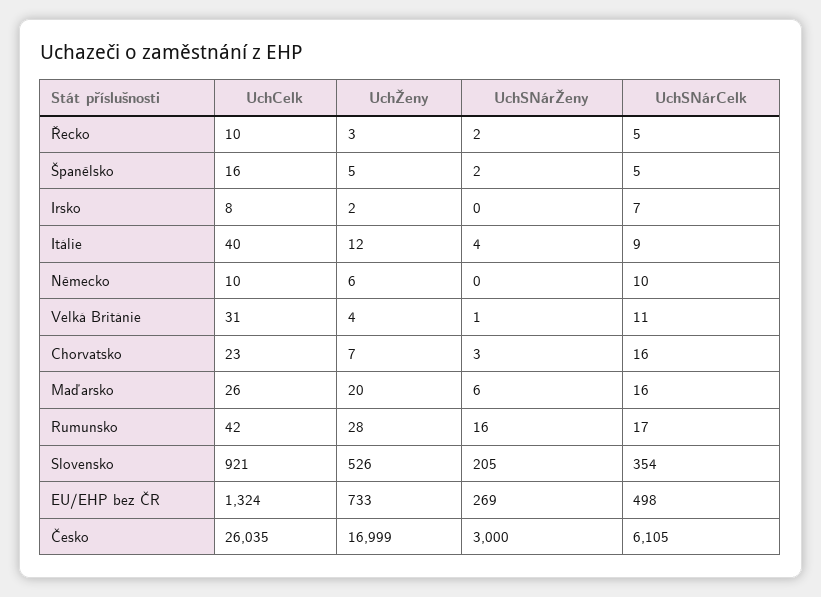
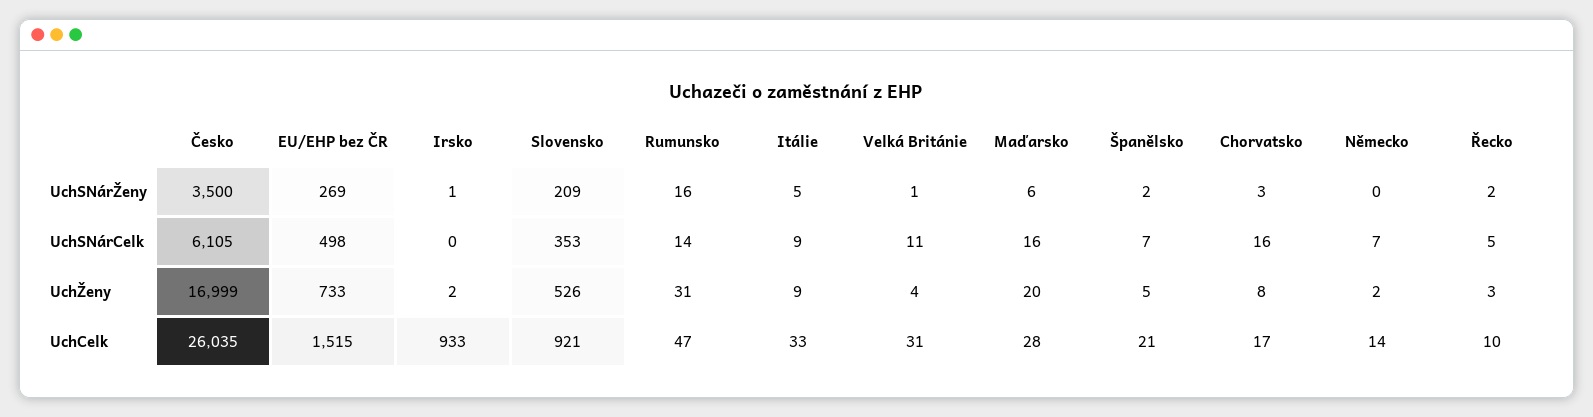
  {
    "UchCelk": {
      "Řecko": 10,
-     "Španělsko": 16,
+     "Španělsko": 21,
-     "Irsko": 8,
+     "Irsko": 933,
-     "Itálie": 40,
+     "Itálie": 33,
-     "Německo": 10,
+     "Německo": 14,
      "Velká Británie": 31,
-     "Chorvatsko": 23,
+     "Chorvatsko": 17,
-     "Maďarsko": 26,
+     "Maďarsko": 28,
-     "Rumunsko": 42,
+     "Rumunsko": 47,
      "Slovensko": 921,
-     "EU/EHP bez ČR": 1324,
+     "EU/EHP bez ČR": 1515,
      "Česko": 26035
    },
    "UchŽeny": {
      "Řecko": 3,
      "Španělsko": 5,
      "Irsko": 2,
-     "Itálie": 12,
+     "Itálie": 9,
-     "Německo": 6,
+     "Německo": 2,
      "Velká Británie": 4,
-     "Chorvatsko": 7,
+     "Chorvatsko": 8,
      "Maďarsko": 20,
-     "Rumunsko": 28,
+     "Rumunsko": 31,
      "Slovensko": 526,
      "EU/EHP bez ČR": 733,
      "Česko": 16999
    },
    "UchSNárŽeny": {
      "Řecko": 2,
      "Španělsko": 2,
-     "Irsko": 0,
+     "Irsko": 1,
-     "Itálie": 4,
+     "Itálie": 5,
      "Německo": 0,
      "Velká Británie": 1,
      "Chorvatsko": 3,
      "Maďarsko": 6,
      "Rumunsko": 16,
-     "Slovensko": 205,
+     "Slovensko": 209,
      "EU/EHP bez ČR": 269,
-     "Česko": 3000
+     "Česko": 3500
    },
    "UchSNárCelk": {
      "Řecko": 5,
-     "Španělsko": 5,
+     "Španělsko": 7,
-     "Irsko": 7,
+     "Irsko": 0,
      "Itálie": 9,
-     "Německo": 10,
+     "Německo": 7,
      "Velká Británie": 11,
      "Chorvatsko": 16,
      "Maďarsko": 16,
-     "Rumunsko": 17,
+     "Rumunsko": 14,
-     "Slovensko": 354,
+     "Slovensko": 353,
      "EU/EHP bez ČR": 498,
      "Česko": 6105
    }
  }

